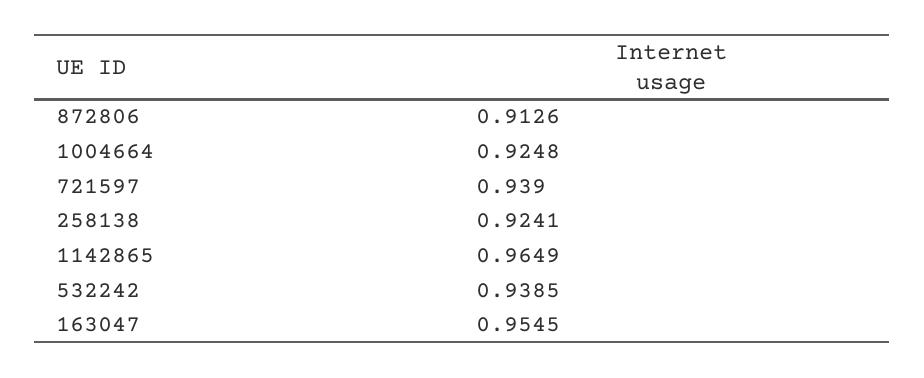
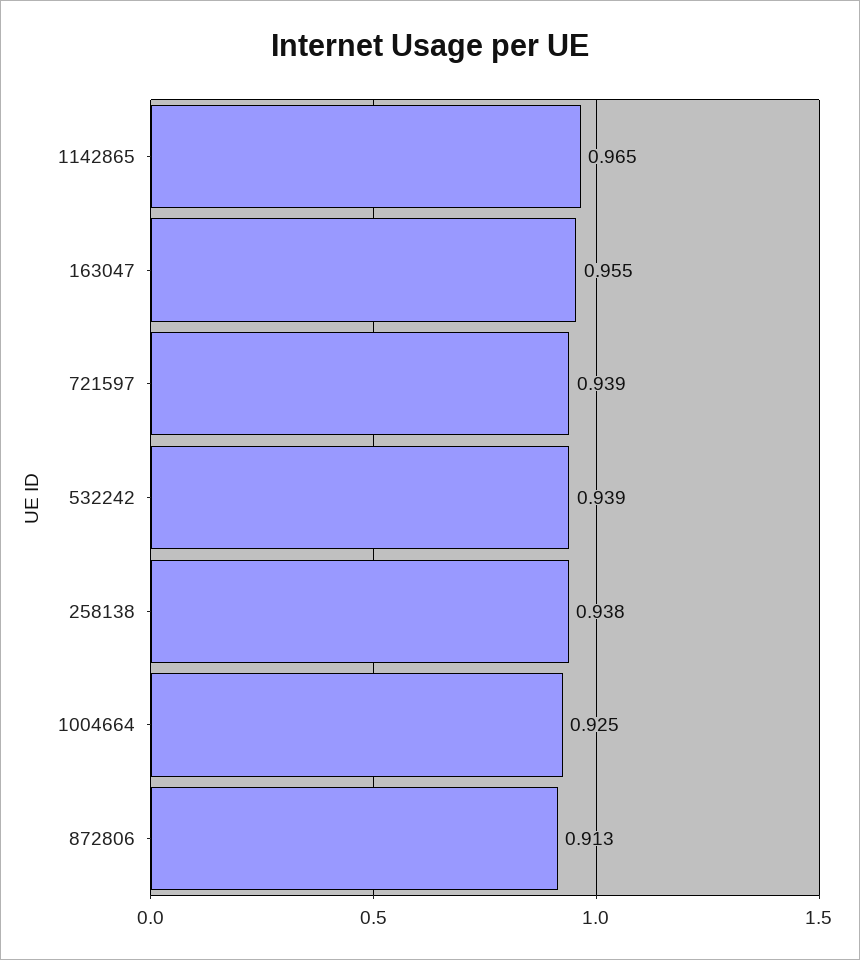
  {
    "872806": 0.9126,
    "1004664": 0.9248,
    "721597": 0.939,
-   "258138": 0.9241,
+   "258138": 0.938,
    "1142865": 0.9649,
    "532242": 0.9385,
    "163047": 0.9545
  }

